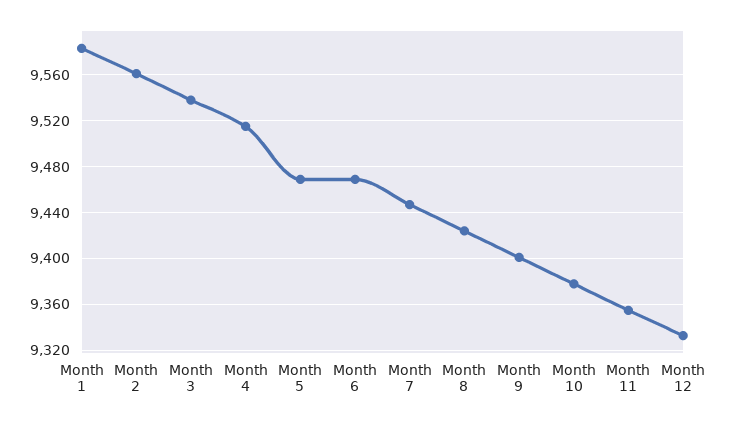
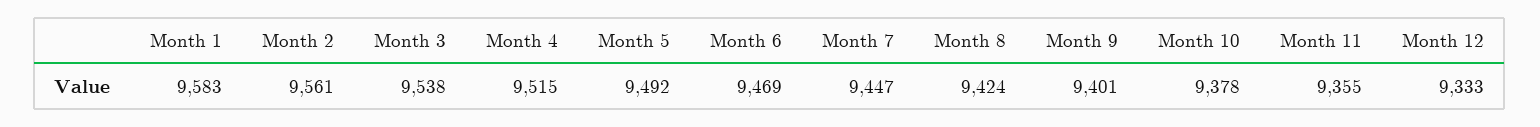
  {
    "Month 1": 9583,
    "Month 2": 9561,
    "Month 3": 9538,
    "Month 4": 9515,
-   "Month 5": 9470,
+   "Month 5": 9492,
    "Month 6": 9469,
    "Month 7": 9447,
    "Month 8": 9424,
    "Month 9": 9401,
    "Month 10": 9378,
    "Month 11": 9355,
    "Month 12": 9333
  }

